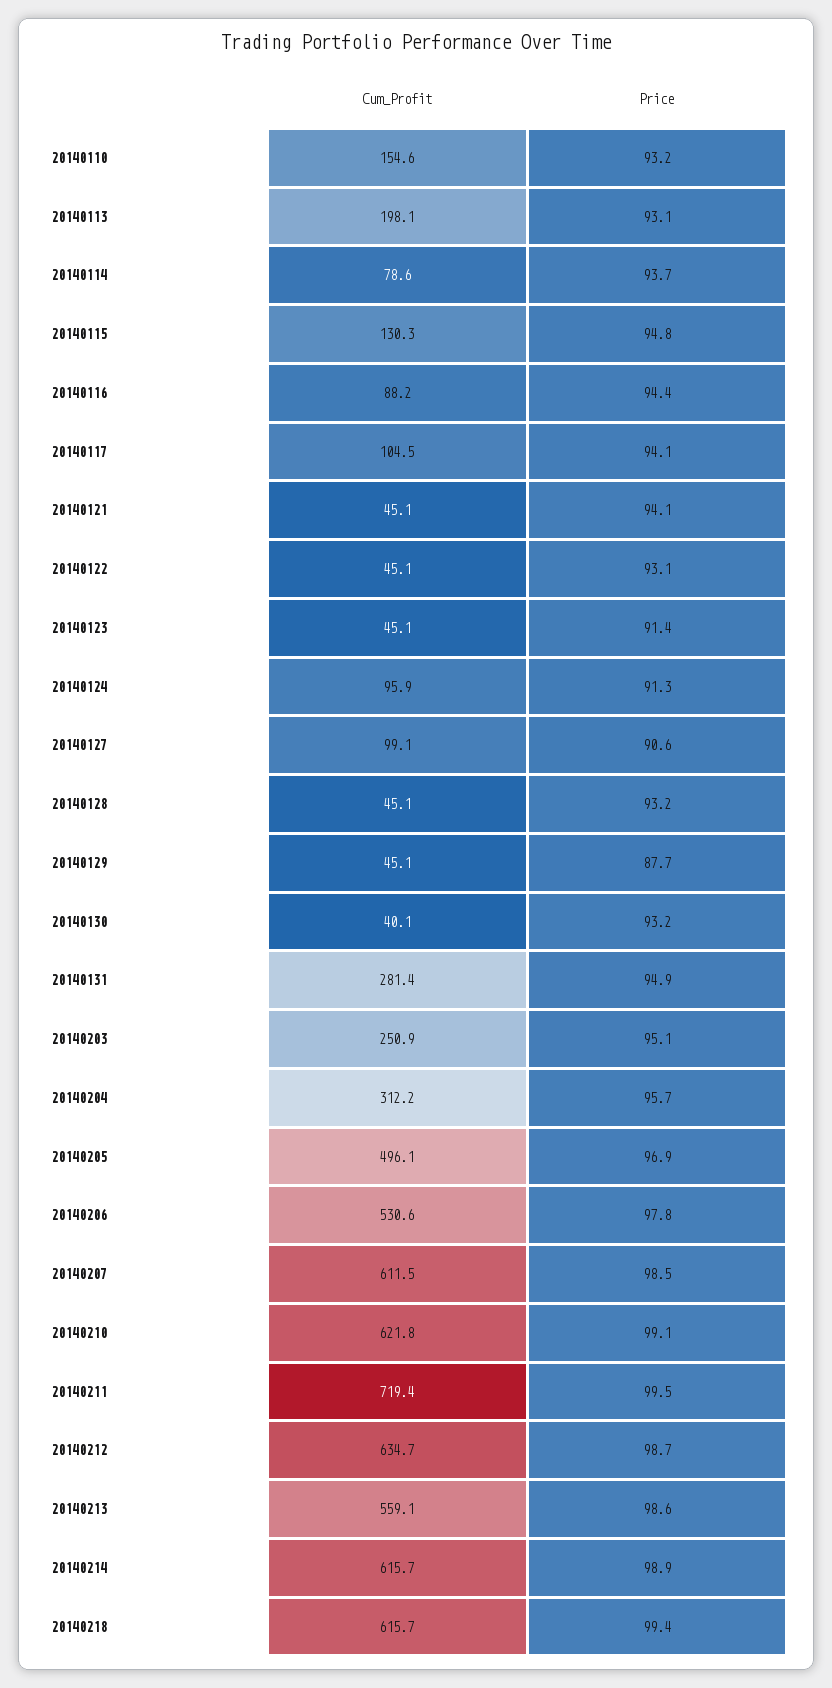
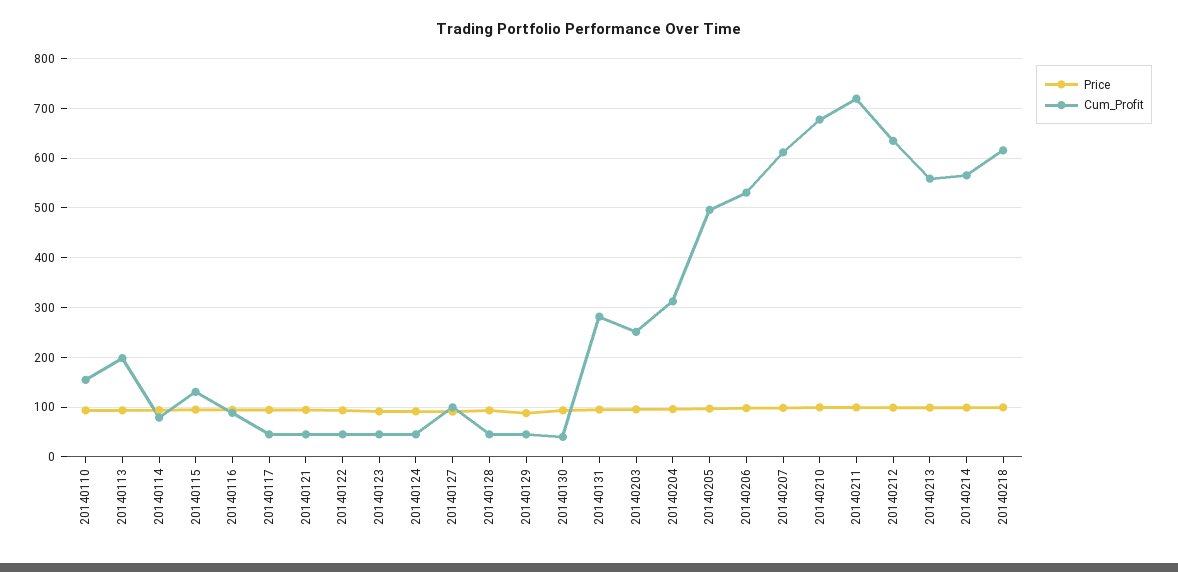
  {
    "Cum_Profit": {
      "20140110": 154.6,
      "20140113": 198.1,
      "20140114": 78.6,
      "20140115": 130.3,
      "20140116": 88.2,
-     "20140117": 104.5,
+     "20140117": 40,
      "20140121": 45.1,
      "20140122": 45.1,
      "20140123": 45.1,
-     "20140124": 95.9,
+     "20140124": 40,
      "20140127": 99.1,
      "20140128": 45.1,
      "20140129": 45.1,
      "20140130": 40.1,
      "20140131": 281.4,
      "20140203": 250.9,
      "20140204": 312.2,
      "20140205": 496.1,
      "20140206": 530.6,
      "20140207": 611.5,
-     "20140210": 621.8,
+     "20140210": 680,
      "20140211": 719.4,
      "20140212": 634.7,
      "20140213": 559.1,
-     "20140214": 615.7,
+     "20140214": 560,
      "20140218": 615.7
    },
    "Price": {
      "20140110": 93.2,
      "20140113": 93.1,
      "20140114": 93.7,
      "20140115": 94.8,
      "20140116": 94.4,
      "20140117": 94.1,
      "20140121": 94.1,
      "20140122": 93.1,
      "20140123": 91.4,
      "20140124": 91.3,
      "20140127": 90.6,
      "20140128": 93.2,
      "20140129": 87.7,
      "20140130": 93.2,
      "20140131": 94.9,
      "20140203": 95.1,
      "20140204": 95.7,
      "20140205": 96.9,
      "20140206": 97.8,
      "20140207": 98.5,
      "20140210": 99.1,
      "20140211": 99.5,
      "20140212": 98.7,
      "20140213": 98.6,
      "20140214": 98.9,
      "20140218": 99.4
    }
  }

